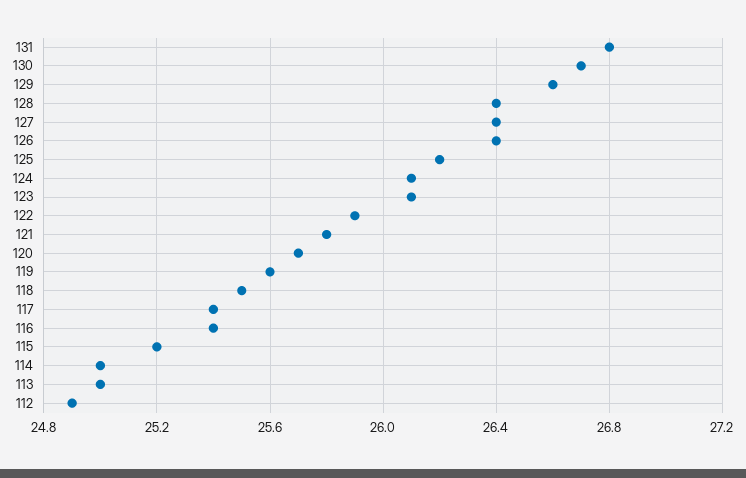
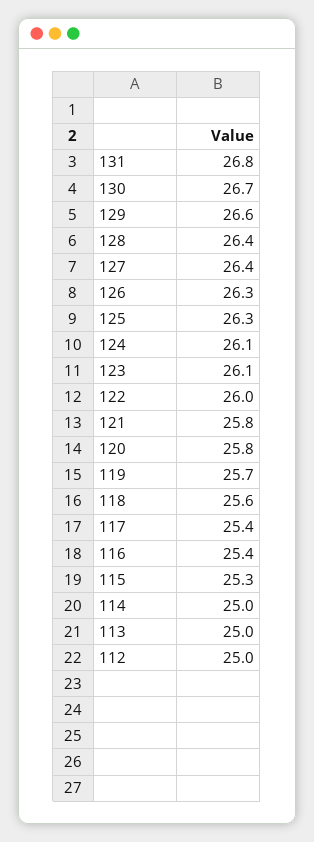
  {
    "131": 26.8,
    "130": 26.7,
    "129": 26.6,
    "128": 26.4,
    "127": 26.4,
-   "126": 26.4,
+   "126": 26.3,
-   "125": 26.2,
+   "125": 26.3,
    "124": 26.1,
    "123": 26.1,
-   "122": 25.9,
+   "122": 26,
    "121": 25.8,
-   "120": 25.7,
+   "120": 25.8,
-   "119": 25.6,
+   "119": 25.7,
-   "118": 25.5,
+   "118": 25.6,
    "117": 25.4,
    "116": 25.4,
-   "115": 25.2,
+   "115": 25.3,
    "114": 25,
    "113": 25,
-   "112": 24.9
+   "112": 25
  }

